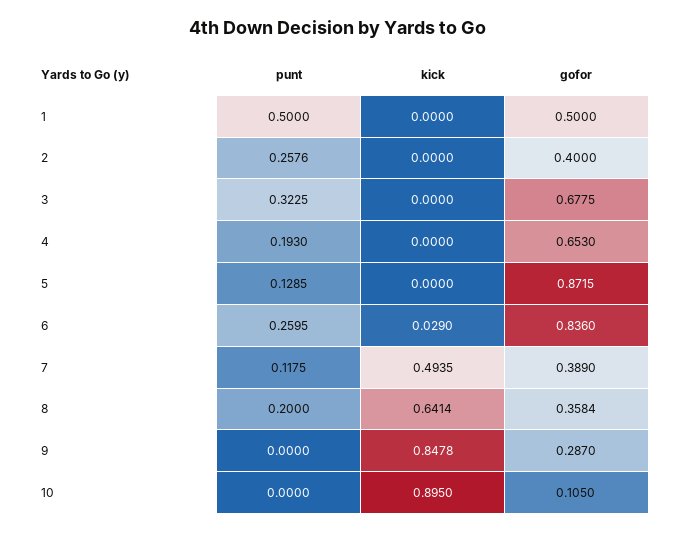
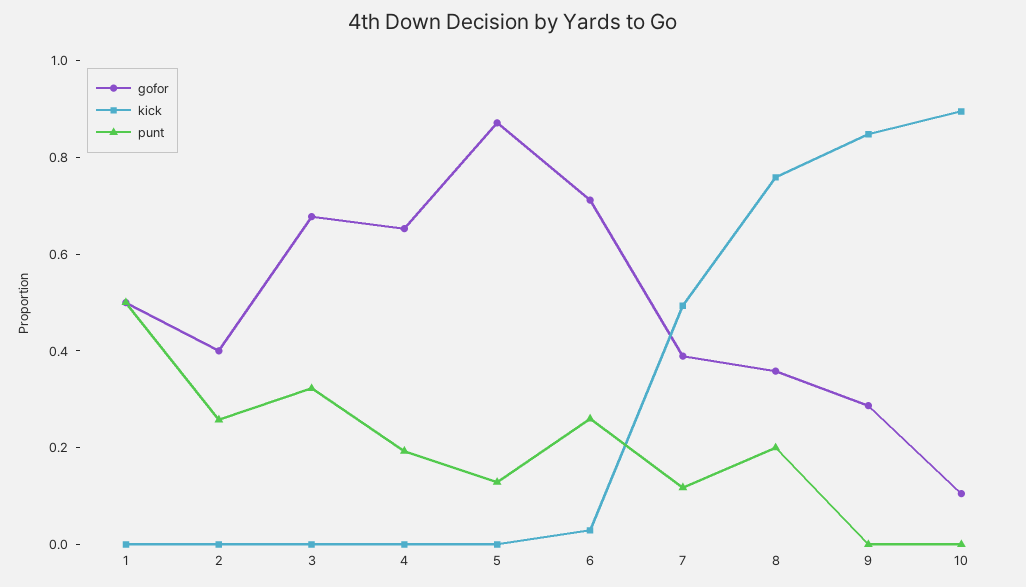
  {
    "punt": {
      "1": 0.5,
      "2": 0.2576,
      "3": 0.3225,
      "4": 0.193,
      "5": 0.1285,
      "6": 0.2595,
      "7": 0.1175,
      "8": 0.2,
      "9": 0,
      "10": 0
    },
    "kick": {
      "1": 0,
      "2": 0,
      "3": 0,
      "4": 0,
      "5": 0,
      "6": 0.029,
      "7": 0.4935,
-     "8": 0.6414,
+     "8": 0.75,
      "9": 0.8478,
      "10": 0.895
    },
    "gofor": {
      "1": 0.5,
      "2": 0.4,
      "3": 0.6775,
      "4": 0.653,
      "5": 0.8715,
-     "6": 0.836,
+     "6": 0.7,
      "7": 0.389,
      "8": 0.3584,
      "9": 0.287,
      "10": 0.105
    }
  }

